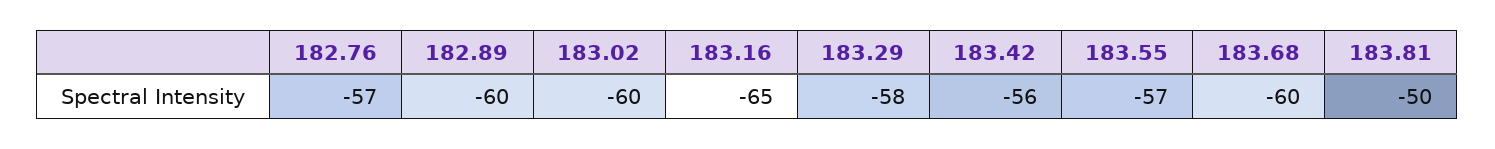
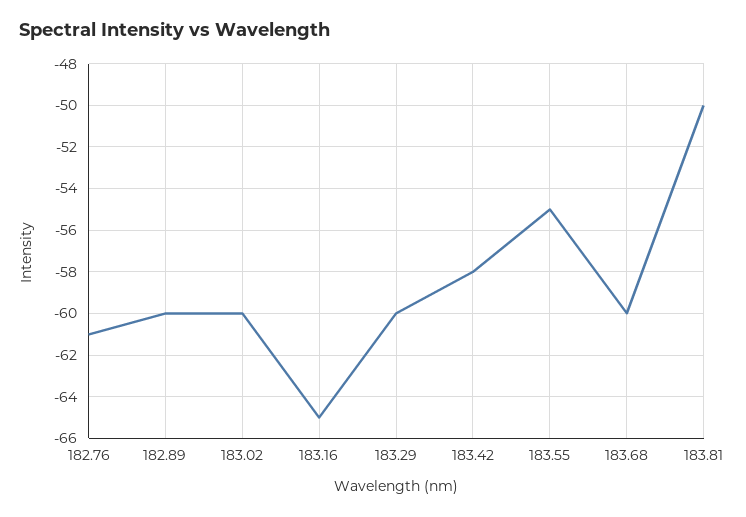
  {
-   "182.76": -57,
+   "182.76": -61,
    "182.89": -60,
    "183.02": -60,
    "183.16": -65,
-   "183.29": -58,
+   "183.29": -60,
-   "183.42": -56,
+   "183.42": -58,
-   "183.55": -57,
+   "183.55": -55,
    "183.68": -60,
    "183.81": -50
  }

